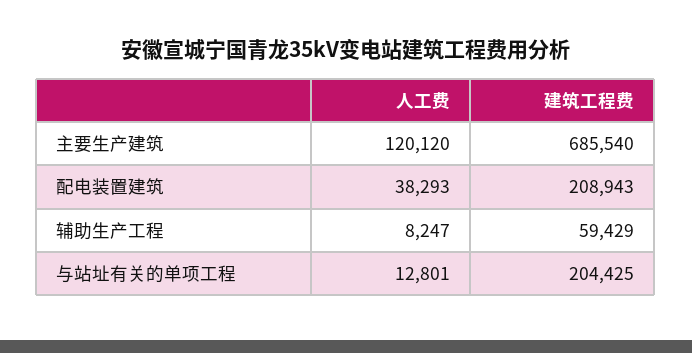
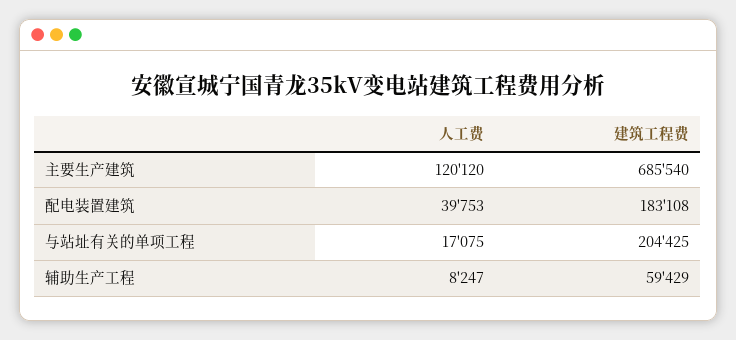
  {
    "人工费": {
      "主要生产建筑": 120120,
-     "配电装置建筑": 38293,
+     "配电装置建筑": 39753,
      "辅助生产工程": 8247,
-     "与站址有关的单项工程": 12801
+     "与站址有关的单项工程": 17075
    },
    "建筑工程费": {
      "主要生产建筑": 685540,
-     "配电装置建筑": 208943,
+     "配电装置建筑": 183108,
      "辅助生产工程": 59429,
      "与站址有关的单项工程": 204425
    }
  }

